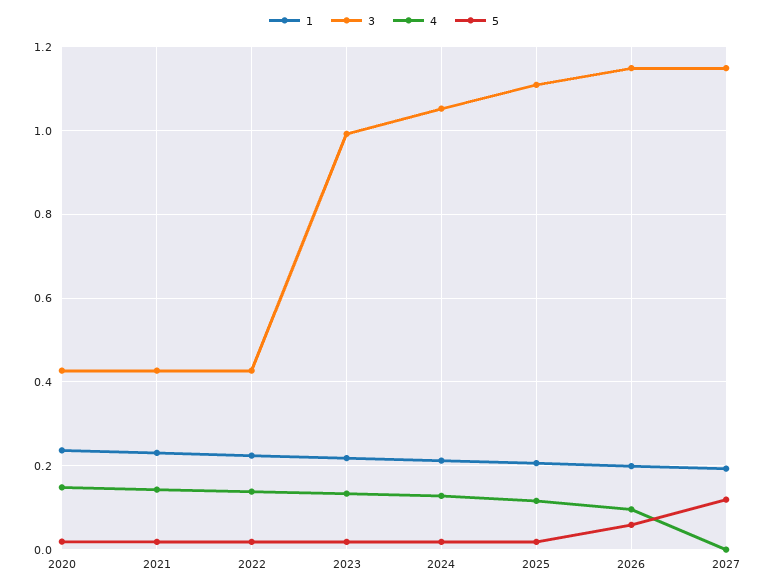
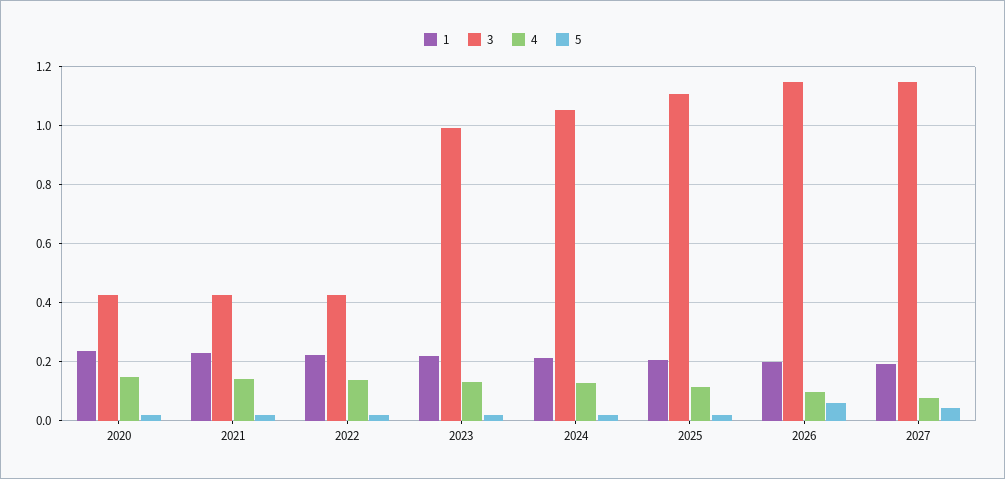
  {
    "1": {
      "2020": 0.24,
      "2021": 0.24,
      "2022": 0.22,
      "2023": 0.22,
      "2024": 0.22,
      "2025": 0.2,
      "2026": 0.2,
      "2027": 0.2
    },
    "3": {
      "2020": 0.42,
      "2021": 0.42,
      "2022": 0.42,
      "2023": 1,
      "2024": 1.06,
      "2025": 1.1,
      "2026": 1.14,
      "2027": 1.14
    },
    "4": {
      "2020": 0.14,
      "2021": 0.14,
      "2022": 0.14,
      "2023": 0.14,
      "2024": 0.12,
      "2025": 0.12,
      "2026": 0.1,
-     "2027": 0
+     "2027": 0.075
    },
    "5": {
      "2020": 0.02,
      "2021": 0.02,
      "2022": 0.02,
      "2023": 0.02,
      "2024": 0.02,
      "2025": 0.02,
      "2026": 0.06,
-     "2027": 0.12
+     "2027": 0.05
    }
  }

